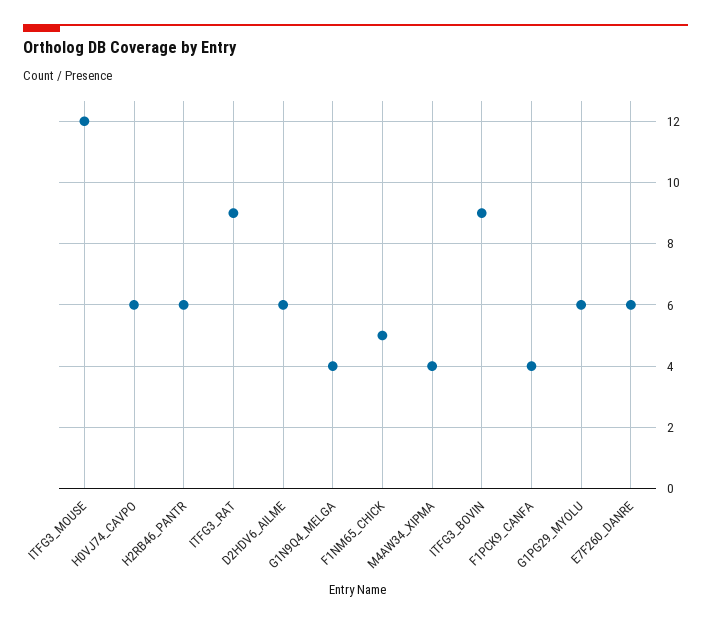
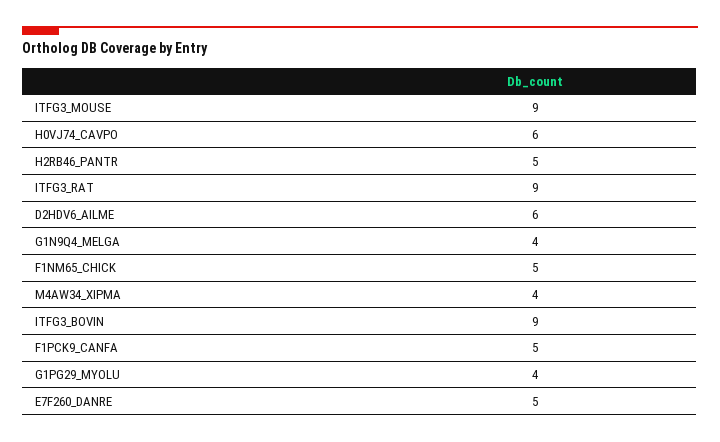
  {
-   "ITFG3_MOUSE": 12,
+   "ITFG3_MOUSE": 9,
    "H0VJ74_CAVPO": 6,
-   "H2RB46_PANTR": 6,
+   "H2RB46_PANTR": 5,
    "ITFG3_RAT": 9,
    "D2HDV6_AILME": 6,
    "G1N9Q4_MELGA": 4,
    "F1NM65_CHICK": 5,
    "M4AW34_XIPMA": 4,
    "ITFG3_BOVIN": 9,
-   "F1PCK9_CANFA": 4,
+   "F1PCK9_CANFA": 5,
-   "G1PG29_MYOLU": 6,
+   "G1PG29_MYOLU": 4,
-   "E7F260_DANRE": 6
+   "E7F260_DANRE": 5
  }

